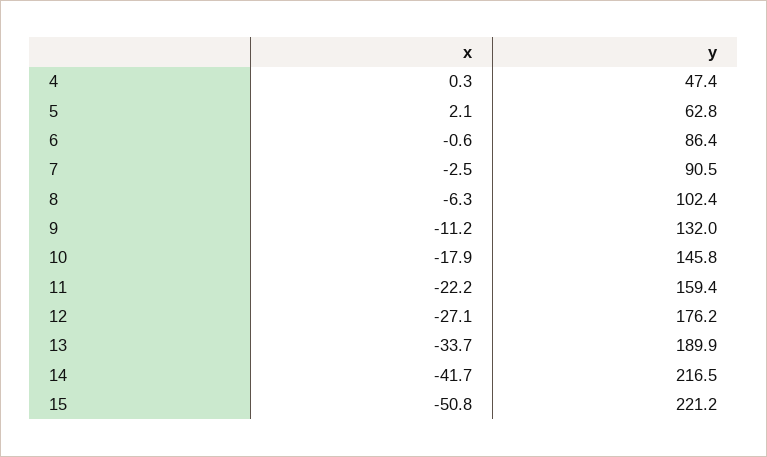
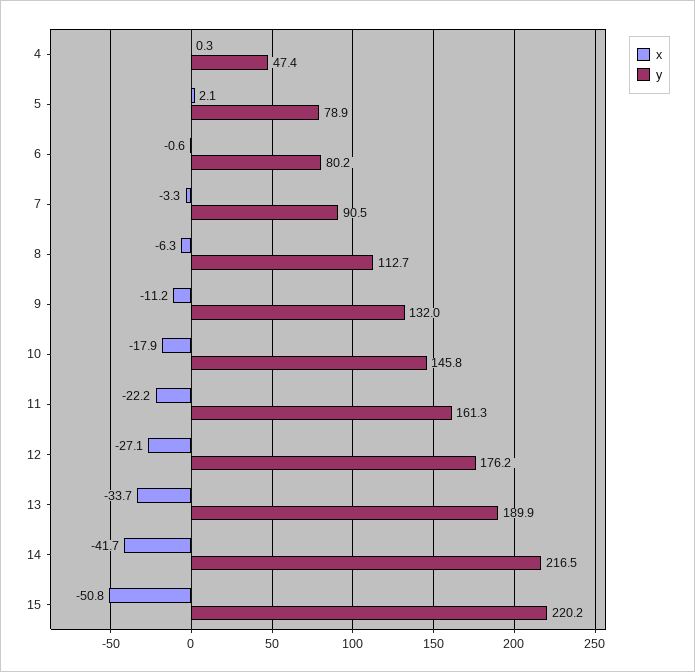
  {
    "x": {
      "4": 0.3,
      "5": 2.1,
      "6": -0.6,
-     "7": -2.5,
+     "7": -3.3,
      "8": -6.3,
      "9": -11.2,
      "10": -17.9,
      "11": -22.2,
      "12": -27.1,
      "13": -33.7,
      "14": -41.7,
      "15": -50.8
    },
    "y": {
      "4": 47.4,
-     "5": 62.8,
+     "5": 78.9,
-     "6": 86.4,
+     "6": 80.2,
      "7": 90.5,
-     "8": 102.4,
+     "8": 112.7,
      "9": 132,
      "10": 145.8,
-     "11": 159.4,
+     "11": 161.3,
      "12": 176.2,
      "13": 189.9,
      "14": 216.5,
-     "15": 221.2
+     "15": 220.2
    }
  }

